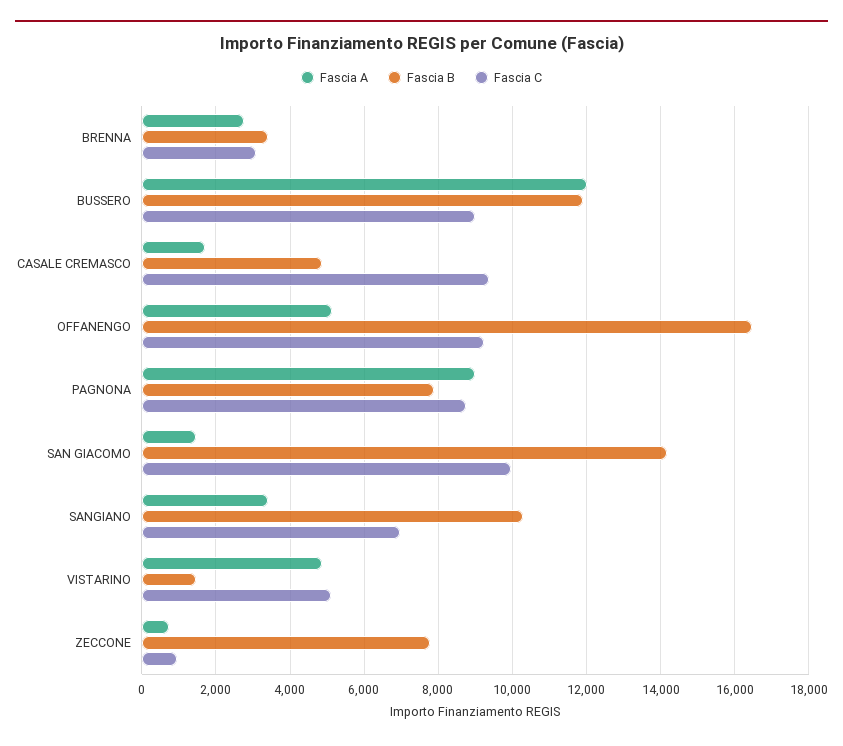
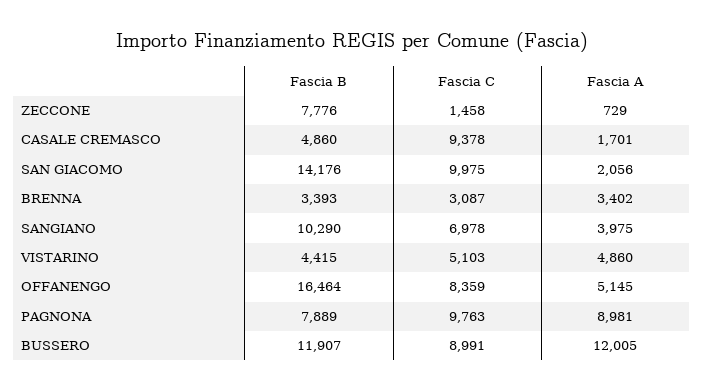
  {
    "Fascia A": {
-     "BRENNA": 2800,
+     "BRENNA": 3402,
      "BUSSERO": 12005,
      "CASALE CREMASCO": 1701,
      "OFFANENGO": 5145,
      "PAGNONA": 8981,
-     "SAN GIACOMO": 1400,
+     "SAN GIACOMO": 2056,
-     "SANGIANO": 3400,
+     "SANGIANO": 3975,
      "VISTARINO": 4860,
      "ZECCONE": 729
    },
    "Fascia B": {
      "BRENNA": 3393,
      "BUSSERO": 11907,
      "CASALE CREMASCO": 4860,
      "OFFANENGO": 16464,
      "PAGNONA": 7889,
      "SAN GIACOMO": 14176,
      "SANGIANO": 10290,
-     "VISTARINO": 1400,
+     "VISTARINO": 4415,
      "ZECCONE": 7776
    },
    "Fascia C": {
      "BRENNA": 3087,
      "BUSSERO": 8991,
      "CASALE CREMASCO": 9378,
-     "OFFANENGO": 9200,
+     "OFFANENGO": 8359,
-     "PAGNONA": 8800,
+     "PAGNONA": 9763,
      "SAN GIACOMO": 9975,
      "SANGIANO": 6978,
      "VISTARINO": 5103,
-     "ZECCONE": 1000
+     "ZECCONE": 1458
    }
  }

